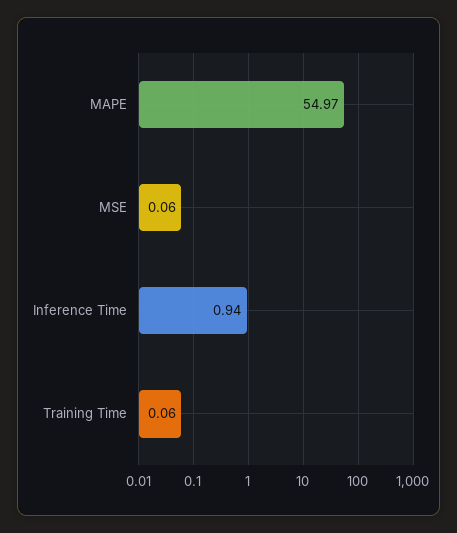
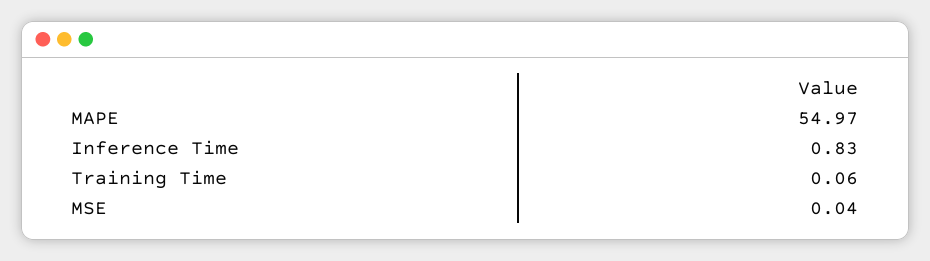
  {
    "MAPE": 54.97,
-   "MSE": 0.06,
+   "MSE": 0.04,
-   "Inference Time": 0.94,
+   "Inference Time": 0.83,
    "Training Time": 0.06
  }

